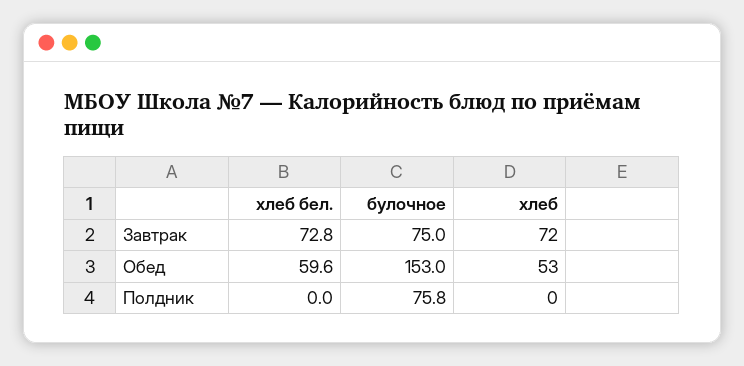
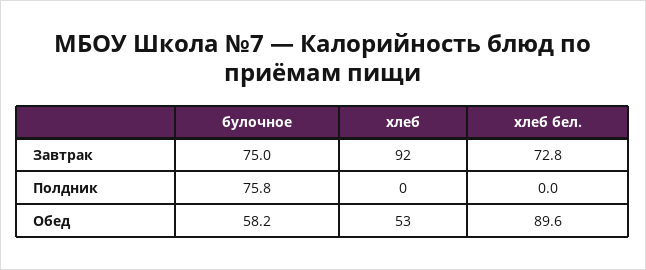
  {
    "хлеб бел.": {
      "Завтрак": 72.8,
-     "Обед": 59.6,
+     "Обед": 89.6,
      "Полдник": 0
    },
    "булочное": {
      "Завтрак": 75,
-     "Обед": 153,
+     "Обед": 58.2,
      "Полдник": 75.8
    },
    "хлеб": {
-     "Завтрак": 72,
+     "Завтрак": 92,
      "Обед": 53,
      "Полдник": 0
    }
  }

